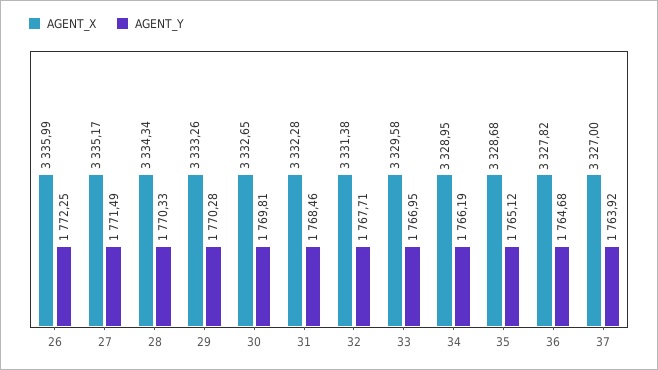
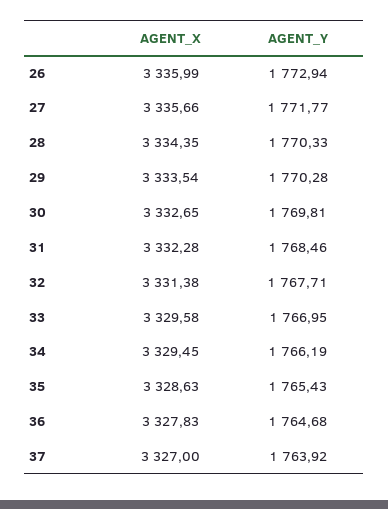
  {
    "AGENT_X": {
      "26": 3335.99,
-     "27": 3335.17,
+     "27": 3335.66,
-     "28": 3334.34,
+     "28": 3334.35,
-     "29": 3333.26,
+     "29": 3333.54,
      "30": 3332.65,
      "31": 3332.28,
      "32": 3331.38,
      "33": 3329.58,
-     "34": 3328.95,
+     "34": 3329.45,
-     "35": 3328.68,
+     "35": 3328.63,
-     "36": 3327.82,
+     "36": 3327.83,
      "37": 3327
    },
    "AGENT_Y": {
-     "26": 1772.25,
+     "26": 1772.94,
-     "27": 1771.49,
+     "27": 1771.77,
      "28": 1770.33,
      "29": 1770.28,
      "30": 1769.81,
      "31": 1768.46,
      "32": 1767.71,
      "33": 1766.95,
      "34": 1766.19,
-     "35": 1765.12,
+     "35": 1765.43,
      "36": 1764.68,
      "37": 1763.92
    }
  }

